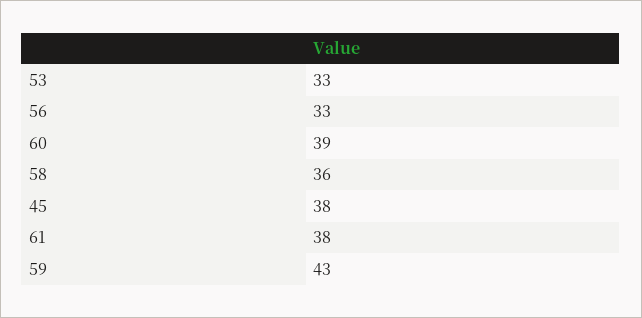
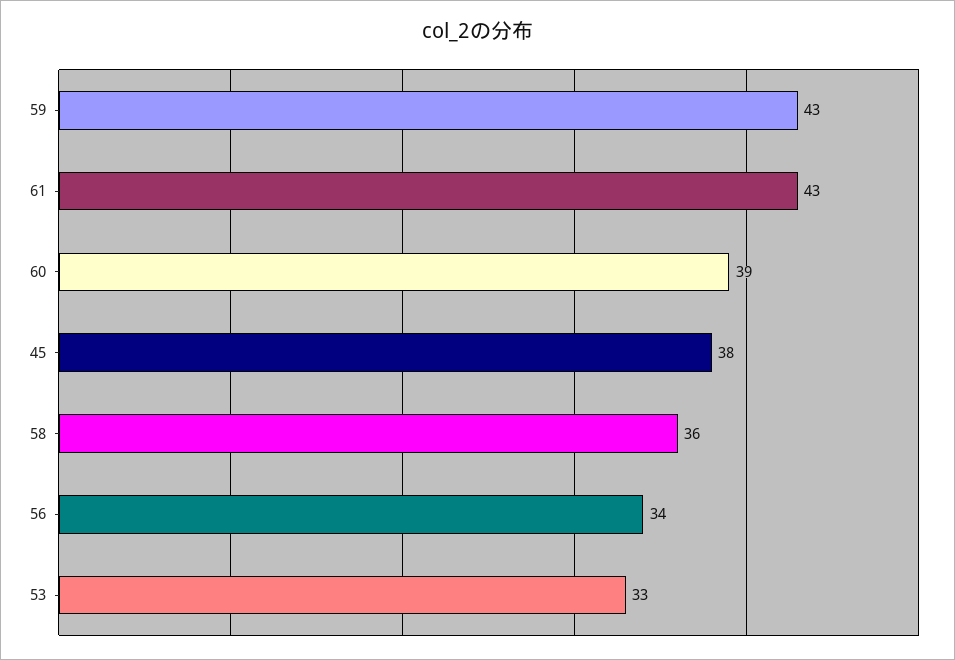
  {
    "53": 33,
-   "56": 33,
+   "56": 34,
    "60": 39,
    "58": 36,
    "45": 38,
-   "61": 38,
+   "61": 43,
    "59": 43
  }

